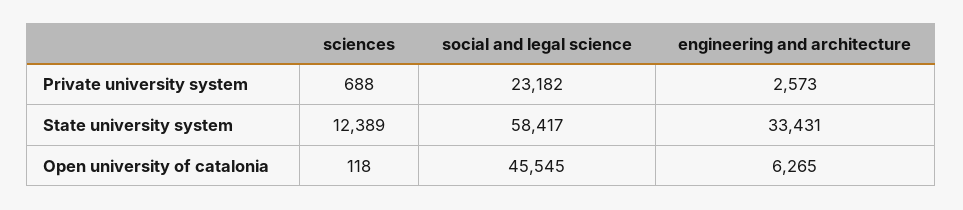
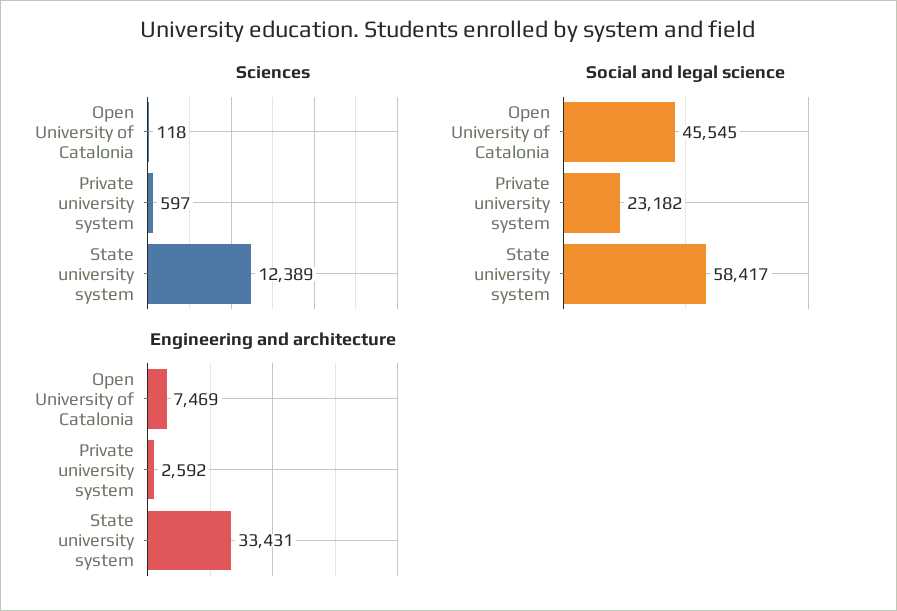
  {
    "sciences": {
-     "Private university system": 688,
+     "Private university system": 597,
      "State university system": 12389,
      "Open university of catalonia": 118
    },
    "social and legal science": {
      "Private university system": 23182,
      "State university system": 58417,
      "Open university of catalonia": 45545
    },
    "engineering and architecture": {
-     "Private university system": 2573,
+     "Private university system": 2592,
      "State university system": 33431,
-     "Open university of catalonia": 6265
+     "Open university of catalonia": 7469
    }
  }

